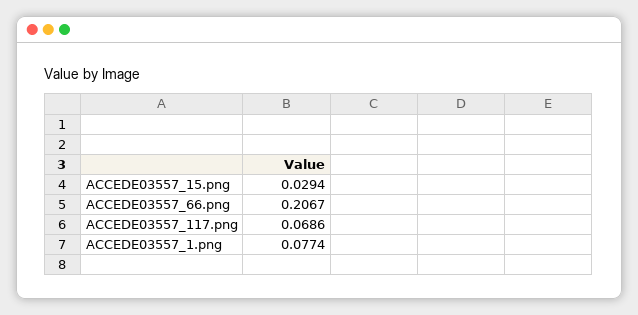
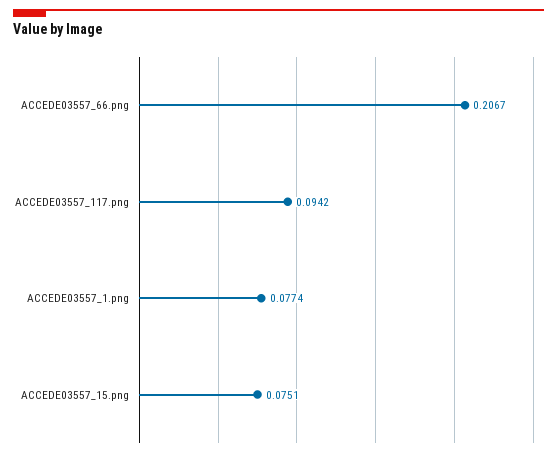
  {
-   "ACCEDE03557_15.png": 0.0294,
+   "ACCEDE03557_15.png": 0.0751,
    "ACCEDE03557_66.png": 0.2067,
-   "ACCEDE03557_117.png": 0.0686,
+   "ACCEDE03557_117.png": 0.0942,
    "ACCEDE03557_1.png": 0.0774
  }

